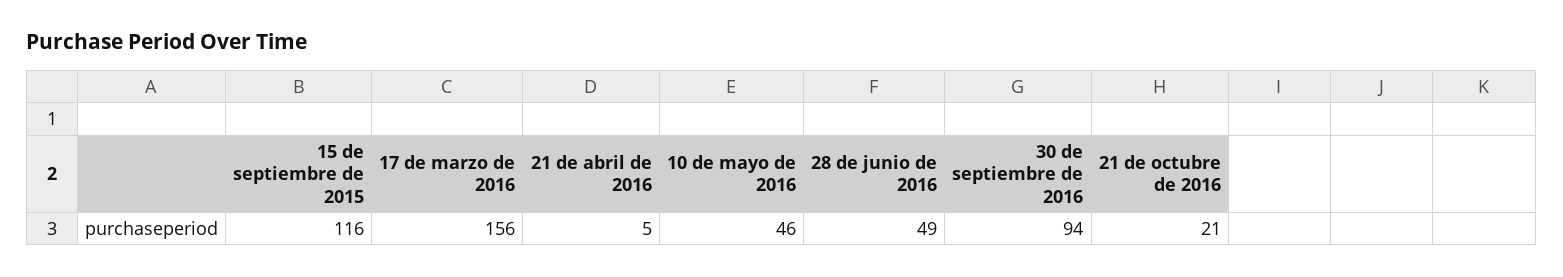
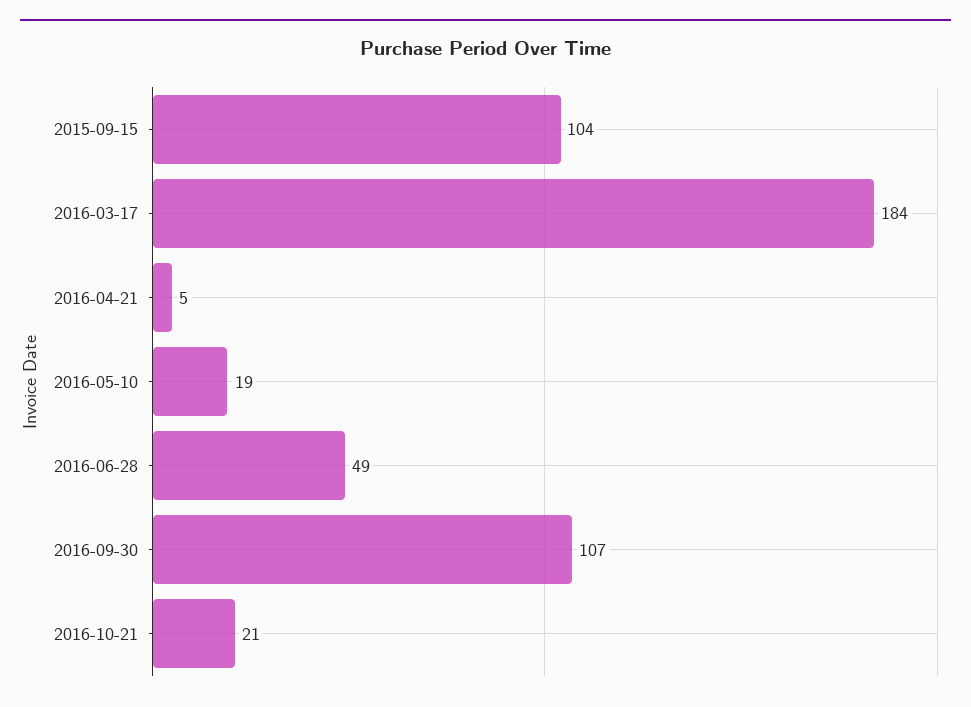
  {
-   "15 de septiembre de 2015": 116,
+   "15 de septiembre de 2015": 104,
-   "17 de marzo de 2016": 156,
+   "17 de marzo de 2016": 184,
    "21 de abril de 2016": 5,
-   "10 de mayo de 2016": 46,
+   "10 de mayo de 2016": 19,
    "28 de junio de 2016": 49,
-   "30 de septiembre de 2016": 94,
+   "30 de septiembre de 2016": 107,
    "21 de octubre de 2016": 21
  }

